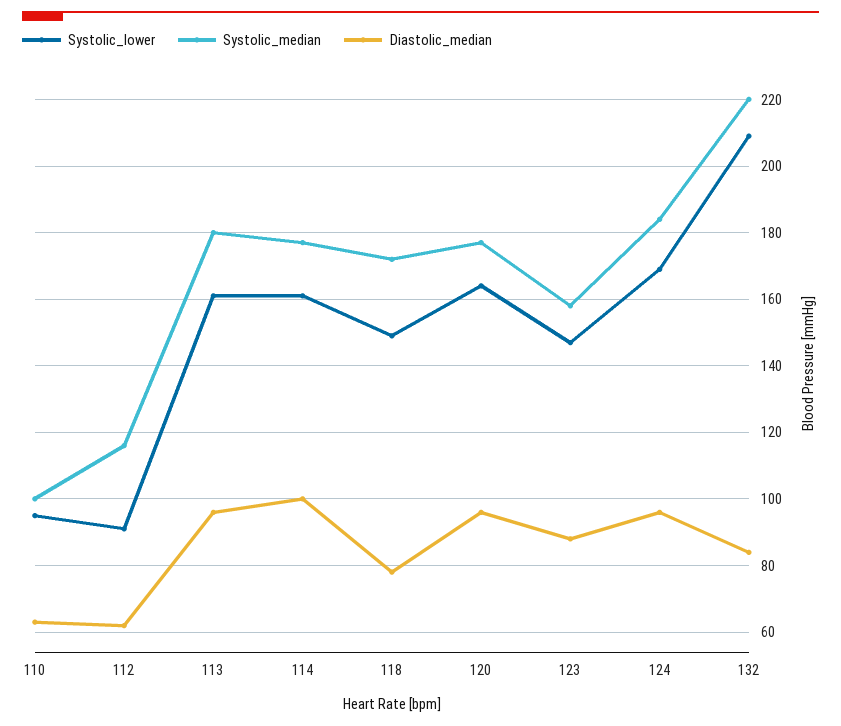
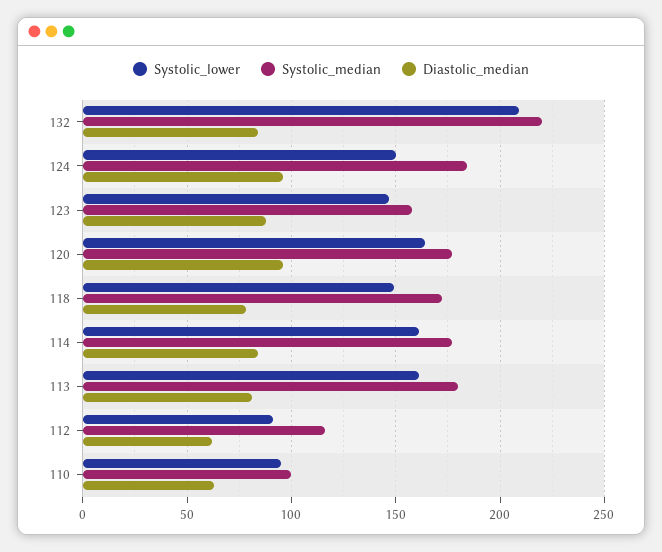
  {
    "Systolic_lower": {
      "110": 95,
      "112": 90,
      "113": 160,
      "114": 160,
      "118": 150,
      "120": 165,
      "123": 145,
-     "124": 170,
+     "124": 150,
      "132": 210
    },
    "Systolic_median": {
      "110": 100,
      "112": 115,
      "113": 180,
      "114": 175,
      "118": 170,
      "120": 175,
      "123": 160,
      "124": 185,
      "132": 220
    },
    "Diastolic_median": {
      "110": 65,
      "112": 60,
-     "113": 95,
+     "113": 80,
-     "114": 100,
+     "114": 85,
      "118": 80,
      "120": 95,
      "123": 90,
      "124": 95,
      "132": 85
    }
  }

